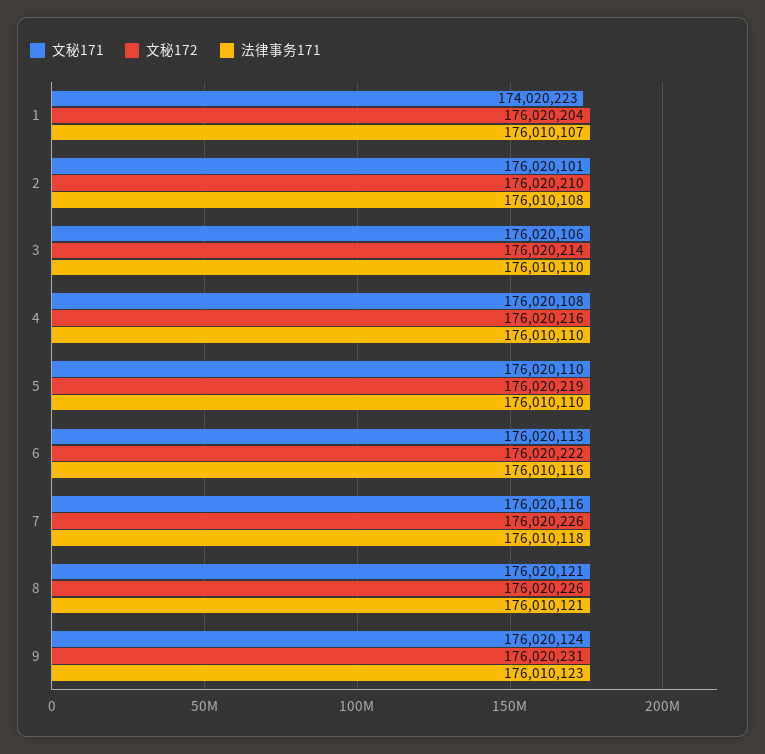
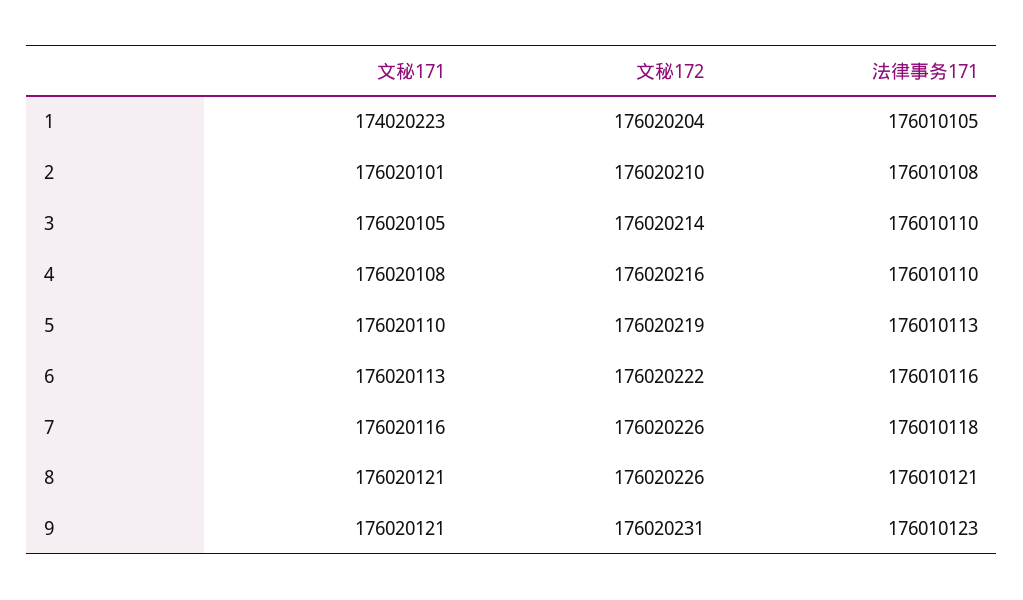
  {
    "文秘171": {
      "1": 174020223,
      "2": 176020101,
-     "3": 176020106,
+     "3": 176020105,
      "4": 176020108,
      "5": 176020110,
      "6": 176020113,
      "7": 176020116,
      "8": 176020121,
-     "9": 176020124
+     "9": 176020121
    },
    "文秘172": {
      "1": 176020204,
      "2": 176020210,
      "3": 176020214,
      "4": 176020216,
      "5": 176020219,
      "6": 176020222,
      "7": 176020226,
      "8": 176020226,
      "9": 176020231
    },
    "法律事务171": {
-     "1": 176010107,
+     "1": 176010105,
      "2": 176010108,
      "3": 176010110,
      "4": 176010110,
-     "5": 176010110,
+     "5": 176010113,
      "6": 176010116,
      "7": 176010118,
      "8": 176010121,
      "9": 176010123
    }
  }

